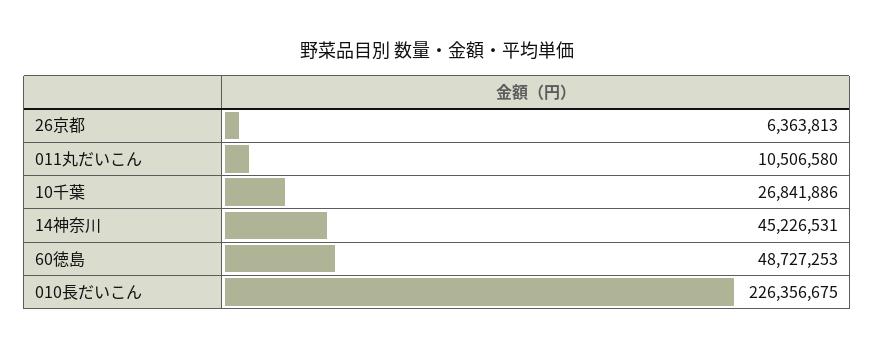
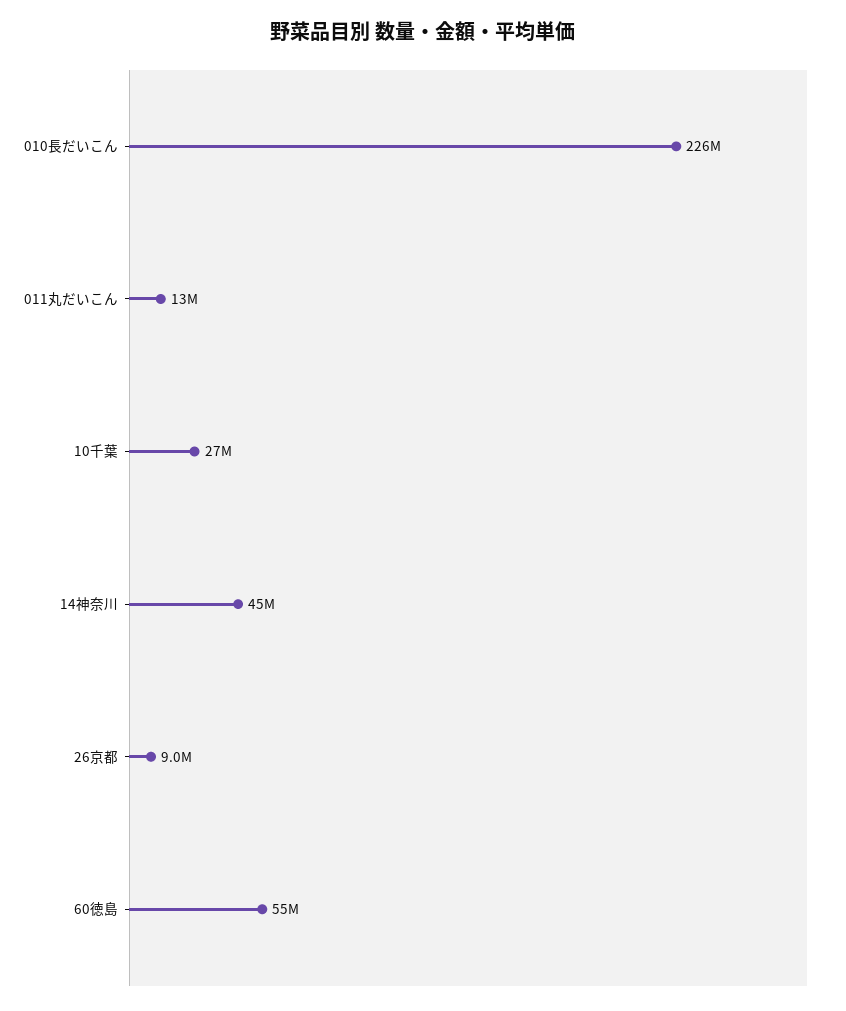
  {
-   "26京都": 6363813,
+   "26京都": 9000000,
-   "011丸だいこん": 10506580,
+   "011丸だいこん": 13000000,
    "10千葉": 26841886,
    "14神奈川": 45226531,
-   "60徳島": 48727253,
+   "60徳島": 55000000,
    "010長だいこん": 226356675
  }

